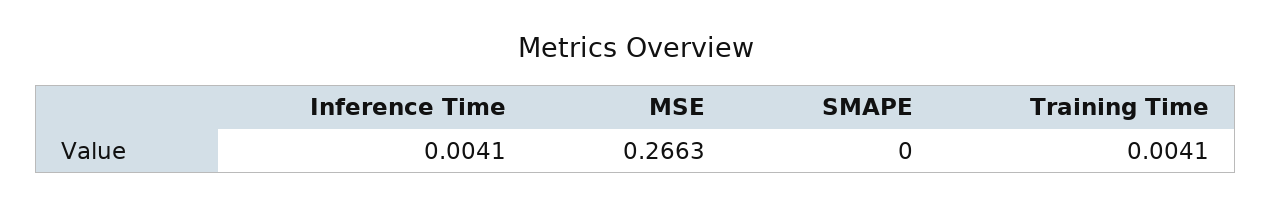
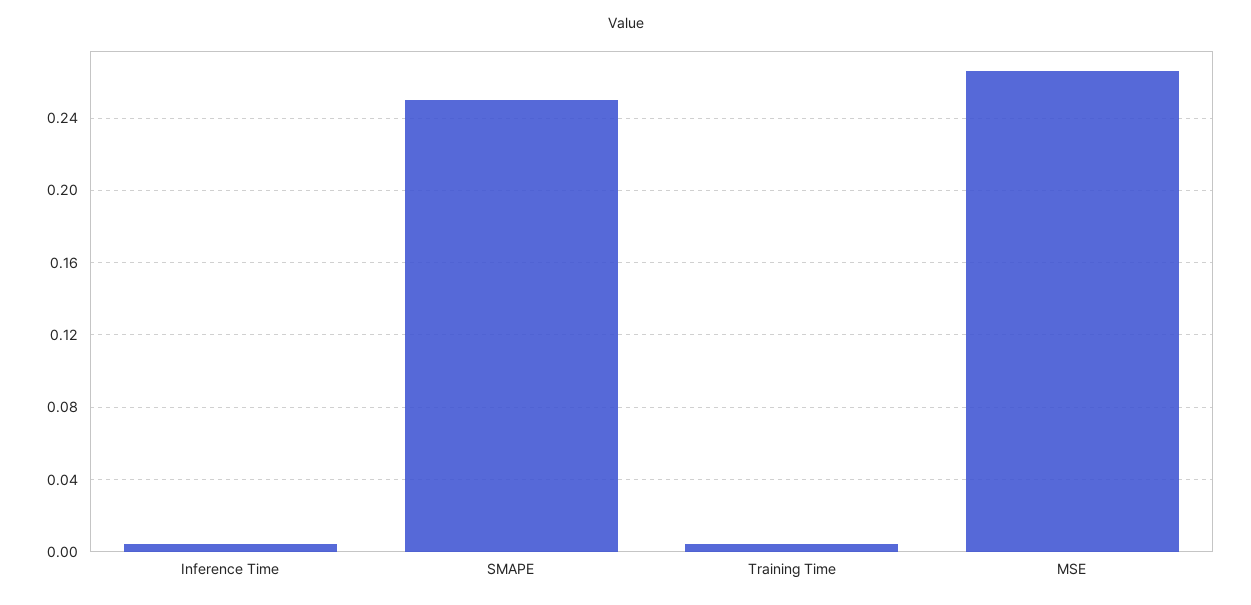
  {
    "Inference Time": 0.0041,
    "MSE": 0.2663,
-   "SMAPE": 0,
+   "SMAPE": 0.25,
    "Training Time": 0.0041
  }

